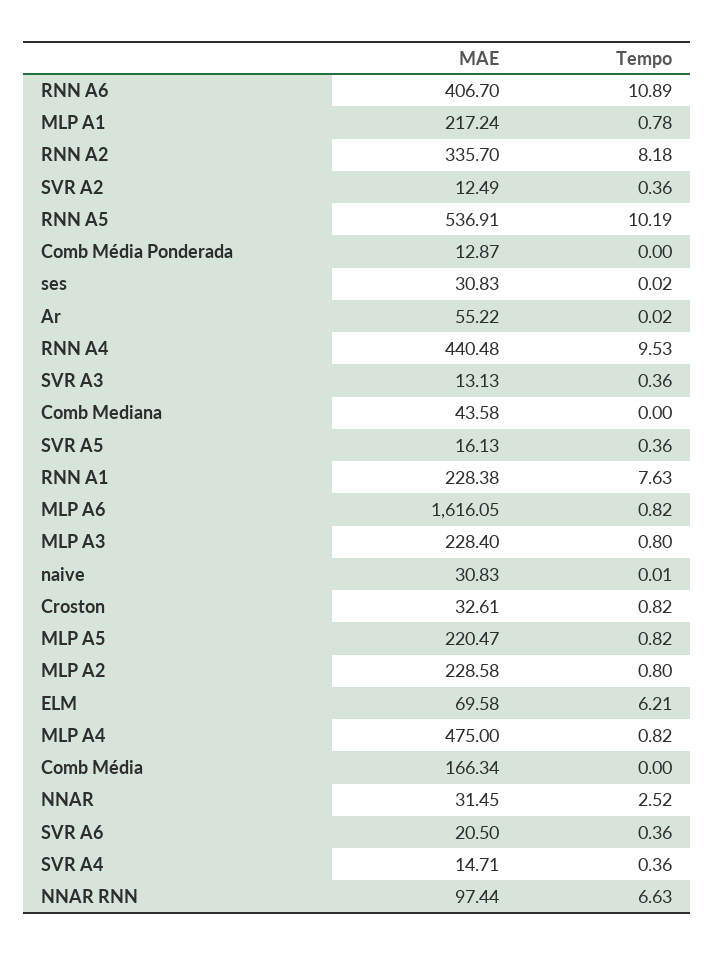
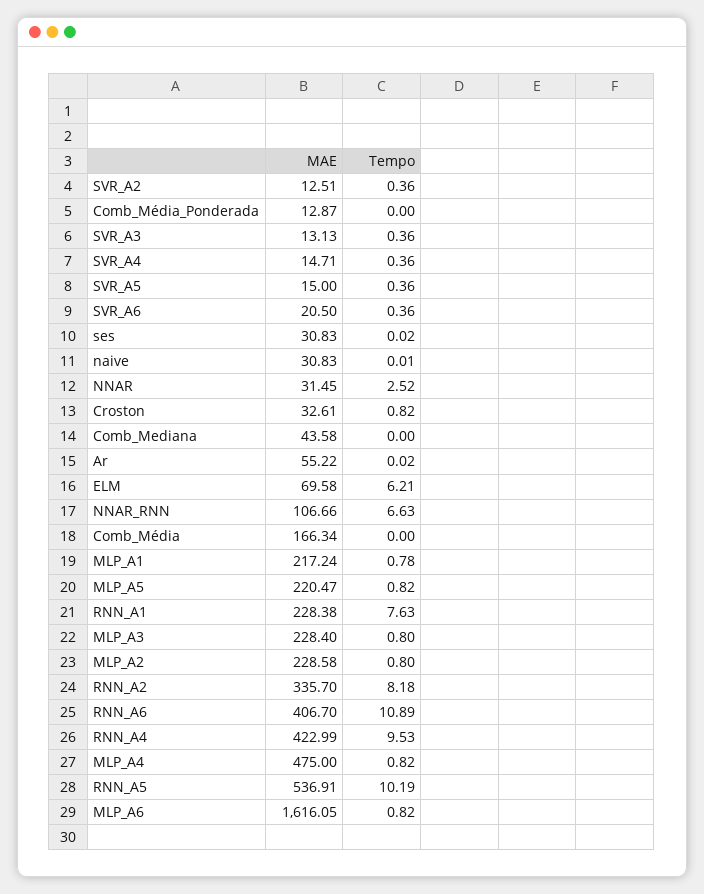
  {
    "MAE": {
      "RNN A6": 406.7,
      "MLP A1": 217.24,
      "RNN A2": 335.7,
-     "SVR A2": 12.49,
+     "SVR A2": 12.51,
      "RNN A5": 536.91,
      "Comb Média Ponderada": 12.87,
      "ses": 30.83,
      "Ar": 55.22,
-     "RNN A4": 440.48,
+     "RNN A4": 422.99,
      "SVR A3": 13.13,
      "Comb Mediana": 43.58,
-     "SVR A5": 16.13,
+     "SVR A5": 15,
      "RNN A1": 228.38,
      "MLP A6": 1616.05,
      "MLP A3": 228.4,
      "naive": 30.83,
      "Croston": 32.61,
      "MLP A5": 220.47,
      "MLP A2": 228.58,
      "ELM": 69.58,
      "MLP A4": 475,
      "Comb Média": 166.34,
      "NNAR": 31.45,
      "SVR A6": 20.5,
      "SVR A4": 14.71,
-     "NNAR RNN": 97.44
+     "NNAR RNN": 106.66
    },
    "Tempo": {
      "RNN A6": 10.89,
      "MLP A1": 0.78,
      "RNN A2": 8.18,
      "SVR A2": 0.36,
      "RNN A5": 10.19,
      "Comb Média Ponderada": 0,
      "ses": 0.02,
      "Ar": 0.02,
      "RNN A4": 9.53,
      "SVR A3": 0.36,
      "Comb Mediana": 0,
      "SVR A5": 0.36,
      "RNN A1": 7.63,
      "MLP A6": 0.82,
      "MLP A3": 0.8,
      "naive": 0.01,
      "Croston": 0.82,
      "MLP A5": 0.82,
      "MLP A2": 0.8,
      "ELM": 6.21,
      "MLP A4": 0.82,
      "Comb Média": 0,
      "NNAR": 2.52,
      "SVR A6": 0.36,
      "SVR A4": 0.36,
      "NNAR RNN": 6.63
    }
  }

